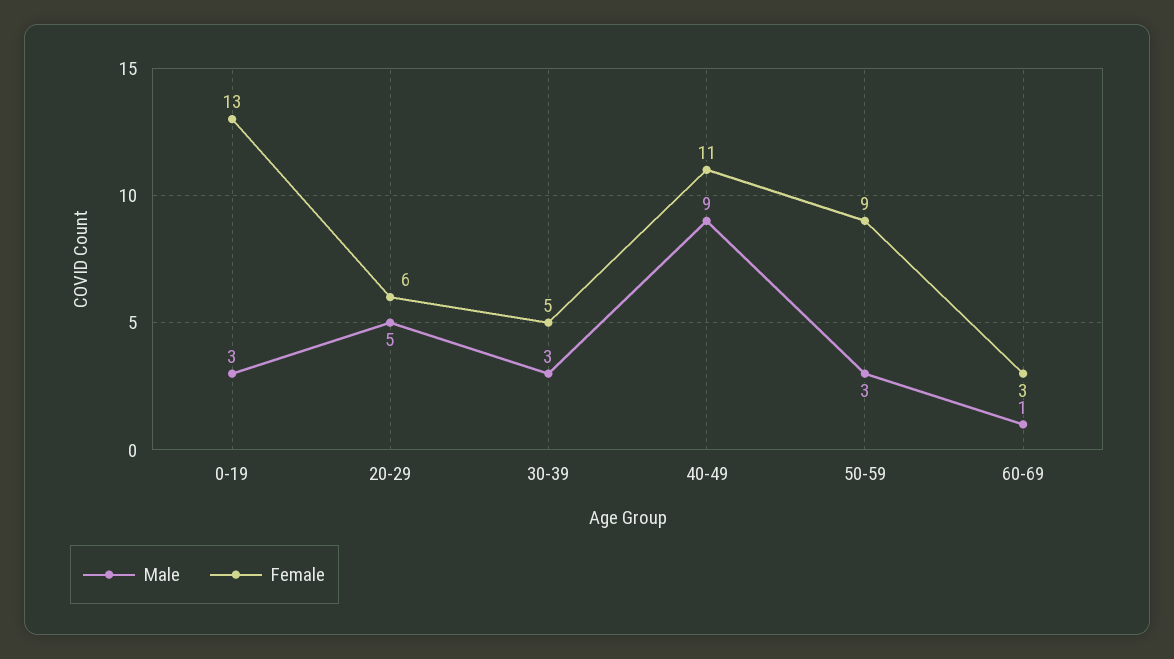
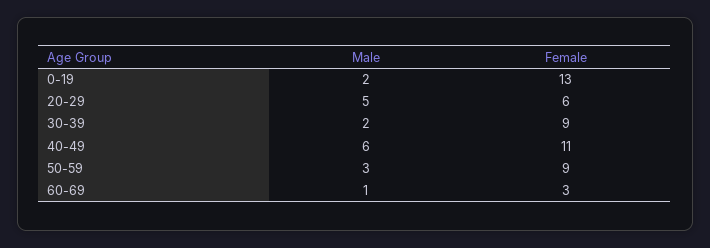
  {
    "Male": {
-     "0-19": 3,
+     "0-19": 2,
      "20-29": 5,
-     "30-39": 3,
+     "30-39": 2,
-     "40-49": 9,
+     "40-49": 6,
      "50-59": 3,
      "60-69": 1
    },
    "Female": {
      "0-19": 13,
      "20-29": 6,
-     "30-39": 5,
+     "30-39": 9,
      "40-49": 11,
      "50-59": 9,
      "60-69": 3
    }
  }

